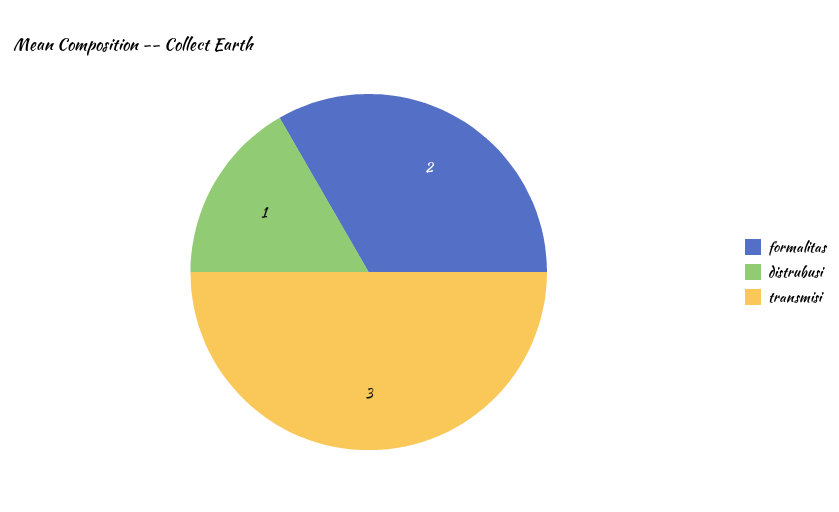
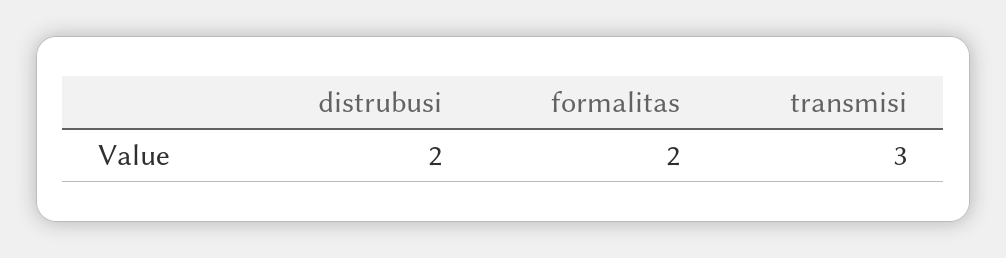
  {
    "formalitas": 2,
-   "distrubusi": 1,
+   "distrubusi": 2,
    "transmisi": 3
  }

